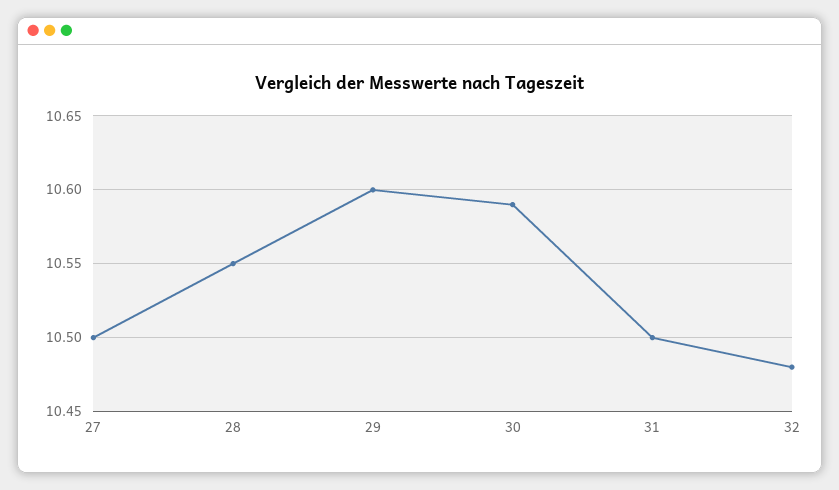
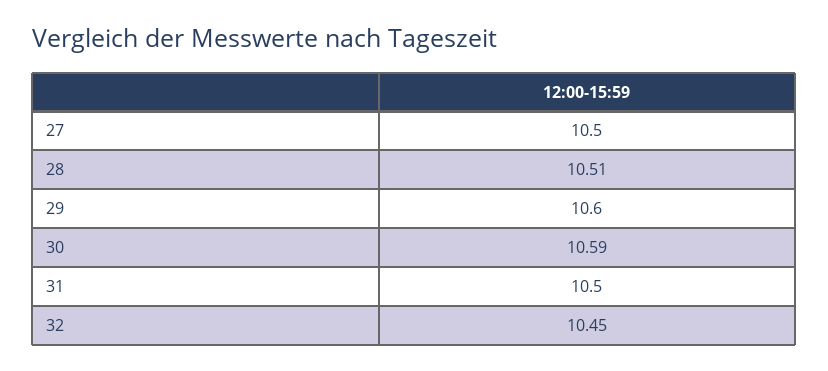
  {
    "27": 10.5,
-   "28": 10.55,
+   "28": 10.51,
    "29": 10.6,
    "30": 10.59,
    "31": 10.5,
-   "32": 10.48
+   "32": 10.45
  }

